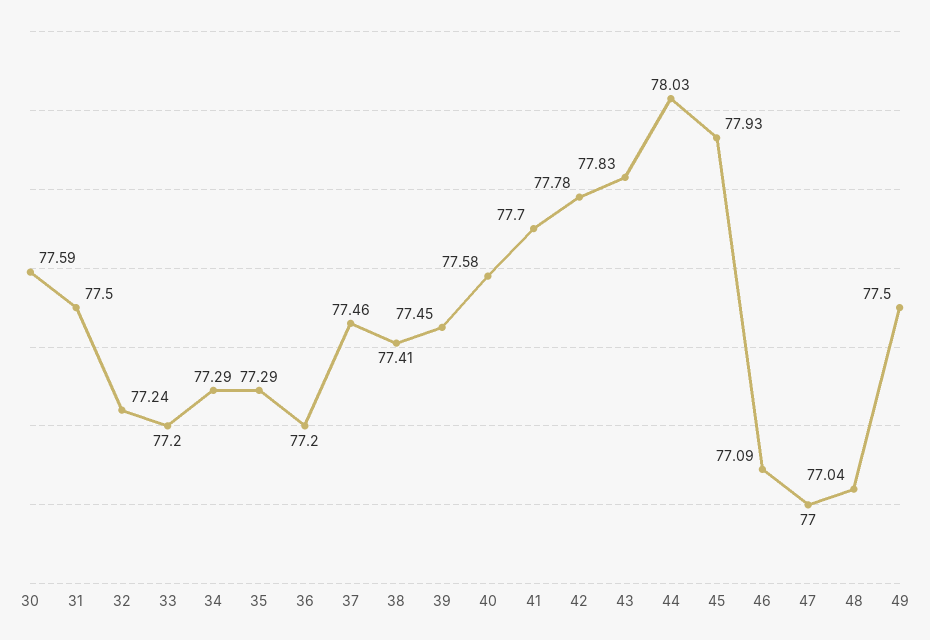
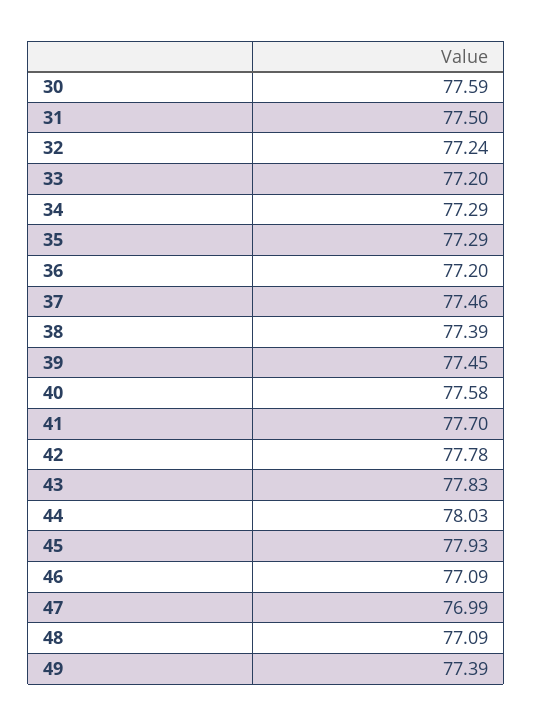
  {
    "30": 77.59,
    "31": 77.5,
    "32": 77.24,
    "33": 77.2,
    "34": 77.29,
    "35": 77.29,
    "36": 77.2,
    "37": 77.46,
-   "38": 77.41,
+   "38": 77.39,
    "39": 77.45,
    "40": 77.58,
    "41": 77.7,
    "42": 77.78,
    "43": 77.83,
    "44": 78.03,
    "45": 77.93,
    "46": 77.09,
-   "47": 77,
+   "47": 76.99,
-   "48": 77.04,
+   "48": 77.09,
-   "49": 77.5
+   "49": 77.39
  }

